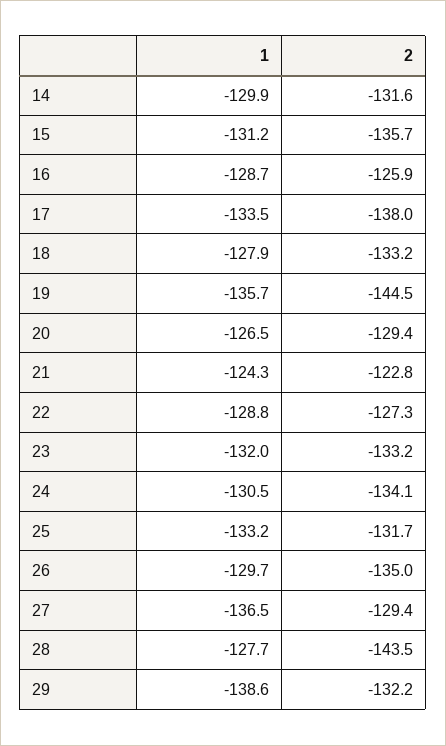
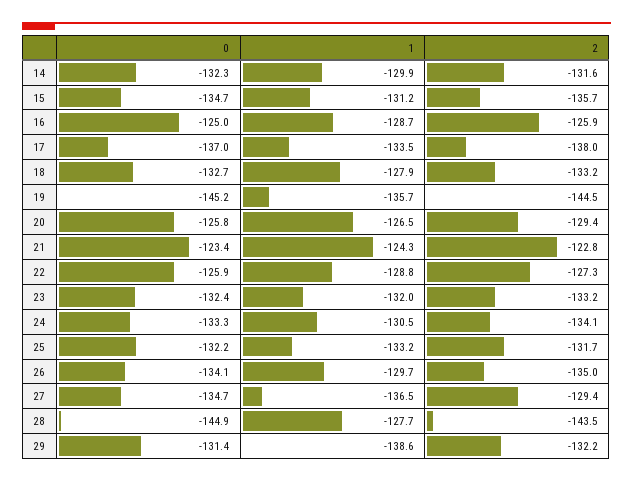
  {
    "1": {
      "14": -129.9,
      "15": -131.2,
      "16": -128.7,
      "17": -133.5,
      "18": -127.9,
      "19": -135.7,
      "20": -126.5,
      "21": -124.3,
      "22": -128.8,
      "23": -132,
      "24": -130.5,
      "25": -133.2,
      "26": -129.7,
      "27": -136.5,
      "28": -127.7,
      "29": -138.6
    },
    "2": {
      "14": -131.6,
      "15": -135.7,
      "16": -125.9,
      "17": -138,
      "18": -133.2,
      "19": -144.5,
      "20": -129.4,
      "21": -122.8,
      "22": -127.3,
      "23": -133.2,
      "24": -134.1,
      "25": -131.7,
      "26": -135,
      "27": -129.4,
      "28": -143.5,
      "29": -132.2
-   }
+   },
+   "0": {
+     "14": -132.3,
+     "15": -134.7,
+     "16": -125,
+     "17": -137,
+     "18": -132.7,
+     "19": -145.2,
+     "20": -125.8,
+     "21": -123.4,
+     "22": -125.9,
+     "23": -132.4,
+     "24": -133.3,
+     "25": -132.2,
+     "26": -134.1,
+     "27": -134.7,
+     "28": -144.9,
+     "29": -131.4
+   }
  }

